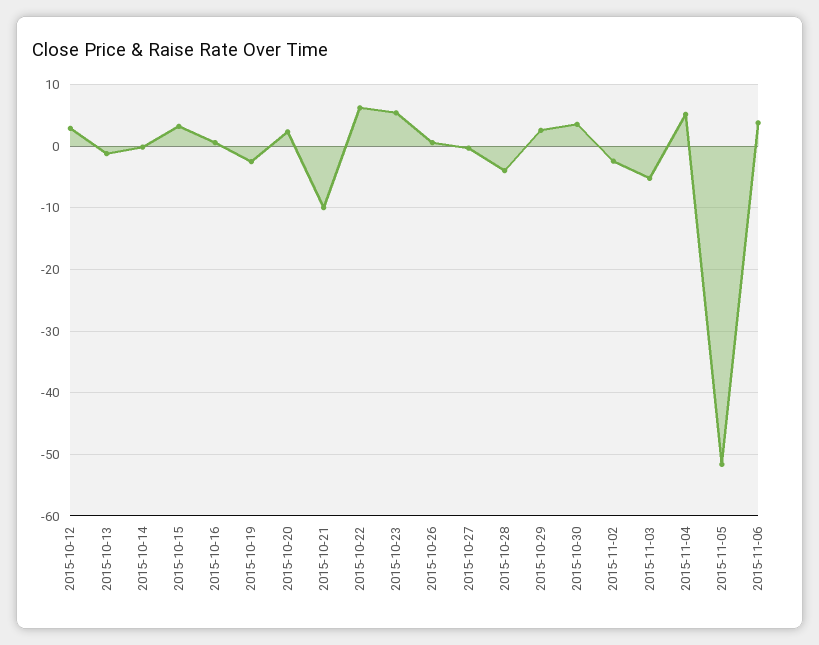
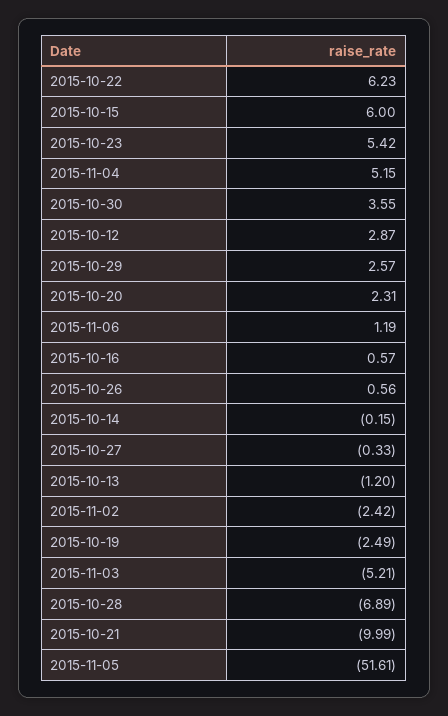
  {
    "2015-10-12": 2.87,
    "2015-10-13": -1.2,
    "2015-10-14": -0.15,
-   "2015-10-15": 3,
+   "2015-10-15": 6,
    "2015-10-16": 0.57,
    "2015-10-19": -2.49,
    "2015-10-20": 2.31,
    "2015-10-21": -9.99,
    "2015-10-22": 6.23,
    "2015-10-23": 5.42,
    "2015-10-26": 0.56,
    "2015-10-27": -0.33,
-   "2015-10-28": -4,
+   "2015-10-28": -6.89,
    "2015-10-29": 2.57,
    "2015-10-30": 3.55,
    "2015-11-02": -2.42,
    "2015-11-03": -5.21,
    "2015-11-04": 5.15,
    "2015-11-05": -51.61,
-   "2015-11-06": 4
+   "2015-11-06": 1.19
  }

